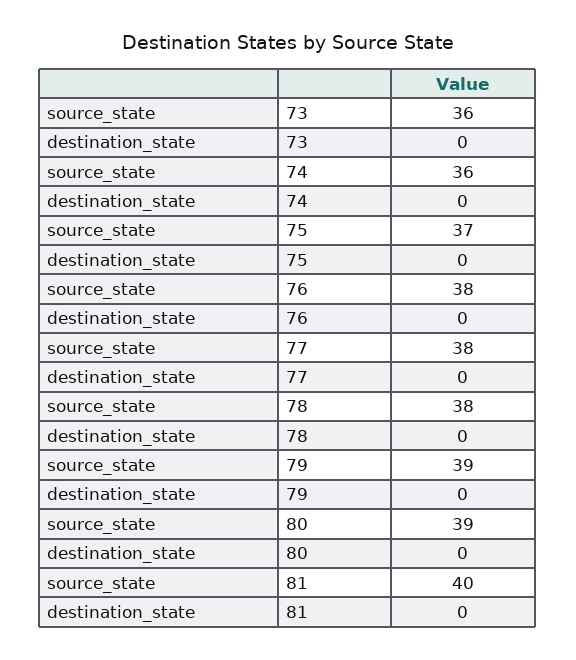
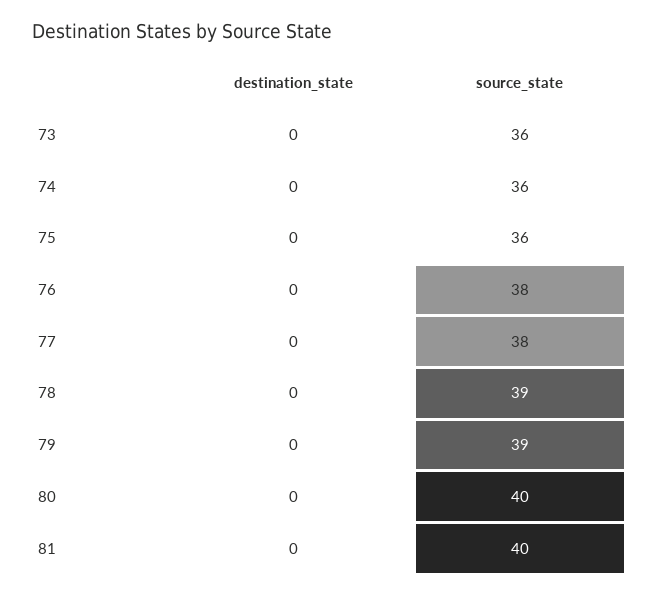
  {
    "source_state": {
      "73": 36,
      "74": 36,
-     "75": 37,
+     "75": 36,
      "76": 38,
      "77": 38,
-     "78": 38,
+     "78": 39,
      "79": 39,
-     "80": 39,
+     "80": 40,
      "81": 40
    },
    "destination_state": {
      "73": 0,
      "74": 0,
      "75": 0,
      "76": 0,
      "77": 0,
      "78": 0,
      "79": 0,
      "80": 0,
      "81": 0
    }
  }

